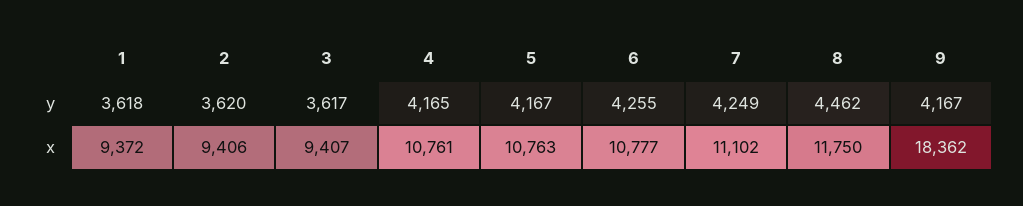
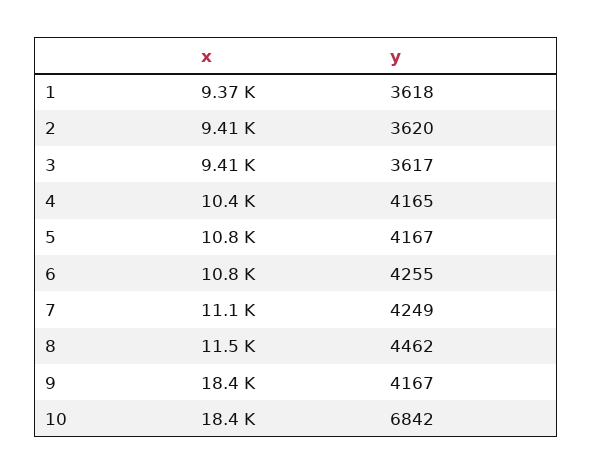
  {
    "1": {
      "y": 3618,
      "x": 9372
    },
    "2": {
      "y": 3620,
      "x": 9406
    },
    "3": {
      "y": 3617,
      "x": 9407
    },
    "4": {
      "y": 4165,
-     "x": 10761
+     "x": 10400
    },
    "5": {
      "y": 4167,
      "x": 10763
    },
    "6": {
      "y": 4255,
      "x": 10777
    },
    "7": {
      "y": 4249,
      "x": 11102
    },
    "8": {
      "y": 4462,
-     "x": 11750
+     "x": 11500
    },
    "9": {
      "y": 4167,
      "x": 18362
-   }
+   },
+   "10": {
+     "x": 18400,
+     "y": 6842
+   }
  }

